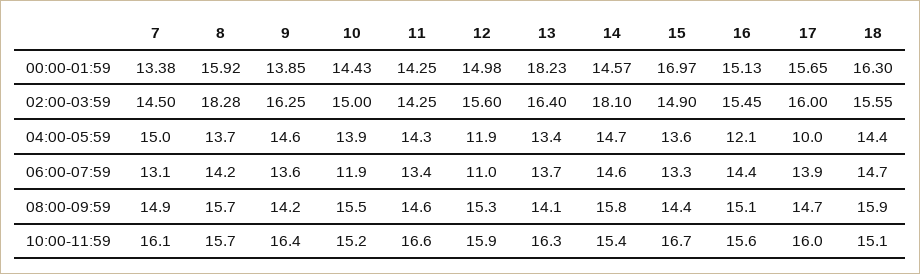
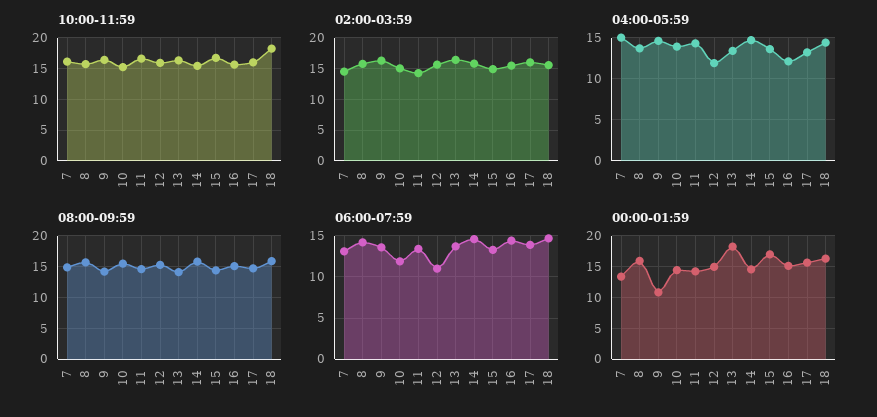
  {
    "00:00-01:59": {
      "7": 13.38,
      "8": 15.92,
-     "9": 13.85,
+     "9": 11,
      "10": 14.43,
      "11": 14.25,
      "12": 14.98,
      "13": 18.23,
      "14": 14.57,
      "15": 16.97,
      "16": 15.13,
      "17": 15.65,
      "18": 16.3
    },
    "02:00-03:59": {
      "7": 14.5,
-     "8": 18.28,
+     "8": 16,
      "9": 16.25,
      "10": 15,
      "11": 14.25,
      "12": 15.6,
      "13": 16.4,
-     "14": 18.1,
+     "14": 16,
      "15": 14.9,
      "16": 15.45,
      "17": 16,
      "18": 15.55
    },
    "04:00-05:59": {
      "7": 15,
      "8": 13.7,
      "9": 14.6,
      "10": 13.9,
      "11": 14.3,
      "12": 11.9,
      "13": 13.4,
      "14": 14.7,
      "15": 13.6,
      "16": 12.1,
-     "17": 10,
+     "17": 13,
      "18": 14.4
    },
    "06:00-07:59": {
      "7": 13.1,
      "8": 14.2,
      "9": 13.6,
      "10": 11.9,
      "11": 13.4,
      "12": 11,
      "13": 13.7,
      "14": 14.6,
      "15": 13.3,
      "16": 14.4,
      "17": 13.9,
      "18": 14.7
    },
    "08:00-09:59": {
      "7": 14.9,
      "8": 15.7,
      "9": 14.2,
      "10": 15.5,
      "11": 14.6,
      "12": 15.3,
      "13": 14.1,
      "14": 15.8,
      "15": 14.4,
      "16": 15.1,
      "17": 14.7,
      "18": 15.9
    },
    "10:00-11:59": {
      "7": 16.1,
      "8": 15.7,
      "9": 16.4,
      "10": 15.2,
      "11": 16.6,
      "12": 15.9,
      "13": 16.3,
      "14": 15.4,
      "15": 16.7,
      "16": 15.6,
      "17": 16,
-     "18": 15.1
+     "18": 18
    }
  }

